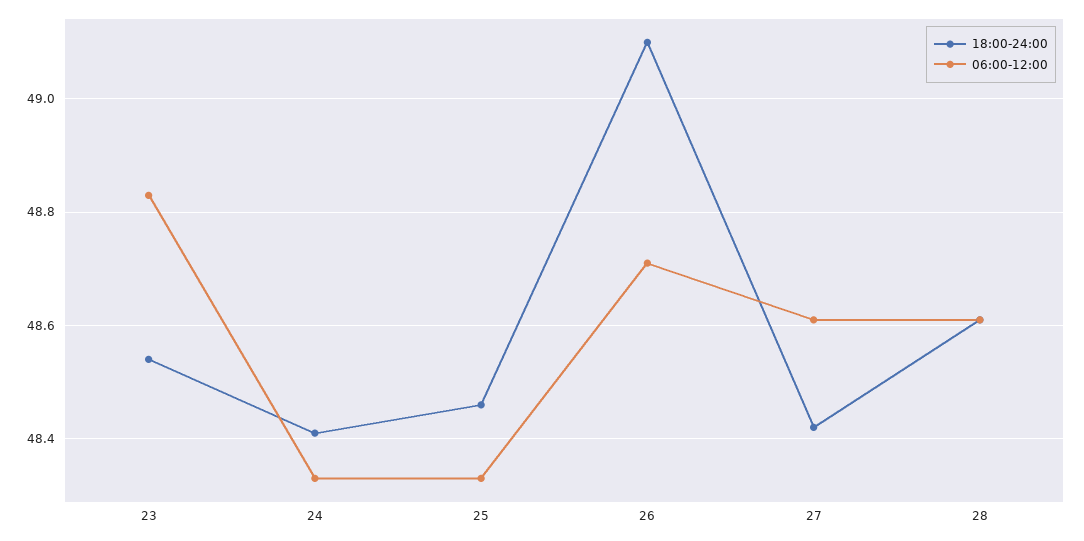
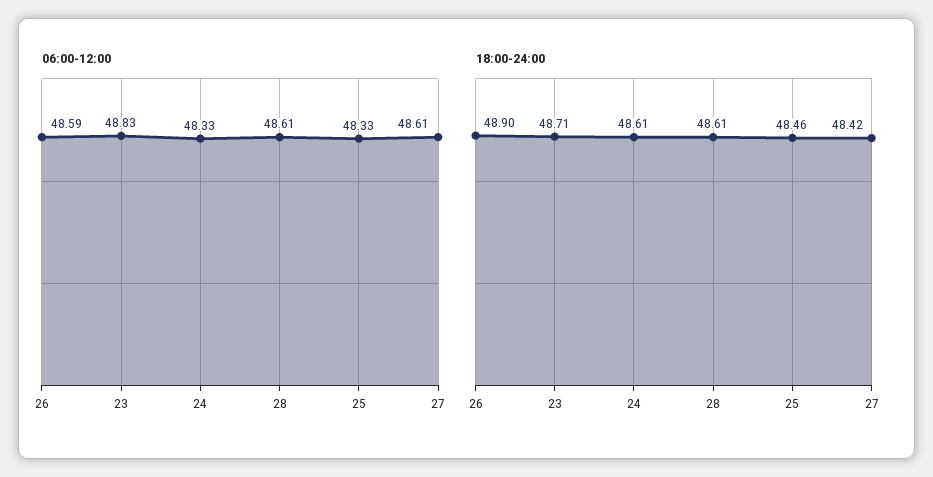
  {
    "18:00-24:00": {
-     "23": 48.55,
+     "23": 48.71,
-     "24": 48.4,
+     "24": 48.61,
      "25": 48.46,
-     "26": 49.1,
+     "26": 48.9,
      "27": 48.42,
      "28": 48.61
    },
    "06:00-12:00": {
      "23": 48.83,
      "24": 48.33,
      "25": 48.33,
-     "26": 48.7,
+     "26": 48.59,
      "27": 48.61,
      "28": 48.61
    }
  }

